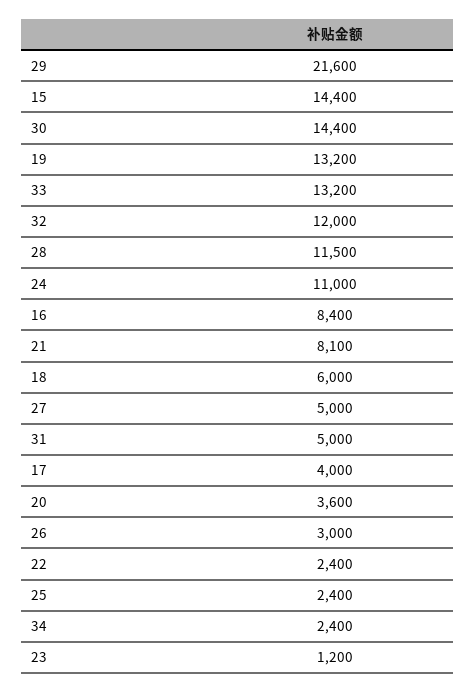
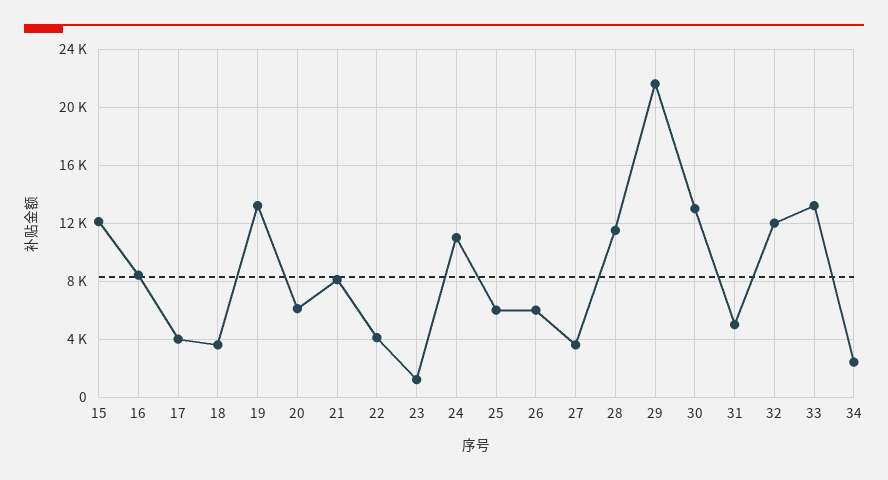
  {
    "29": 21600,
-   "15": 14400,
+   "15": 12000,
-   "30": 14400,
+   "30": 13000,
    "19": 13200,
    "33": 13200,
    "32": 12000,
    "28": 11500,
    "24": 11000,
    "16": 8400,
    "21": 8100,
-   "18": 6000,
+   "18": 3500,
-   "27": 5000,
+   "27": 3500,
    "31": 5000,
    "17": 4000,
-   "20": 3600,
+   "20": 6000,
-   "26": 3000,
+   "26": 6000,
-   "22": 2400,
+   "22": 4000,
-   "25": 2400,
+   "25": 6000,
    "34": 2400,
    "23": 1200
  }

